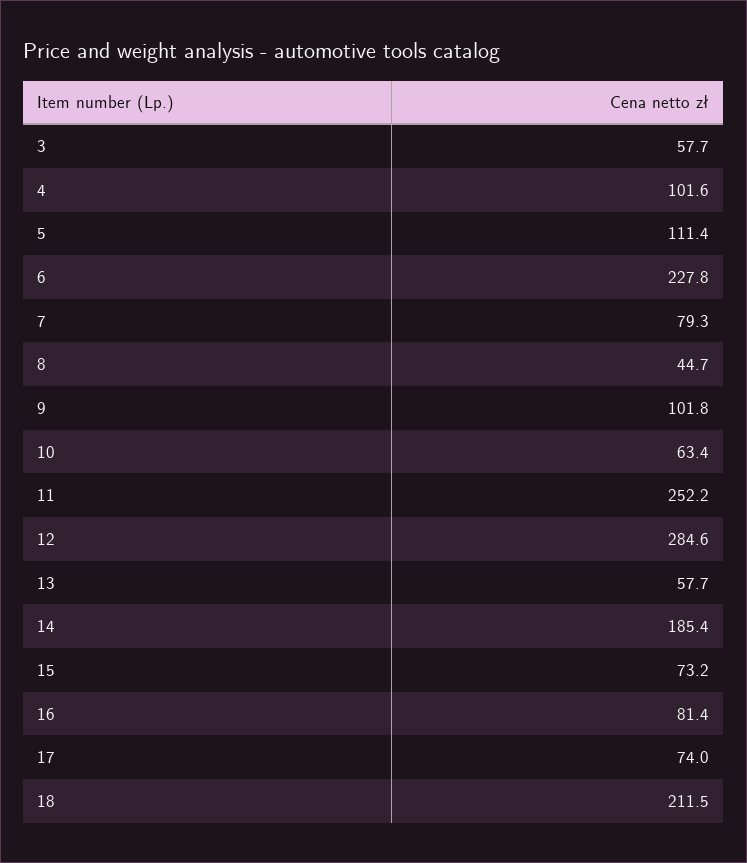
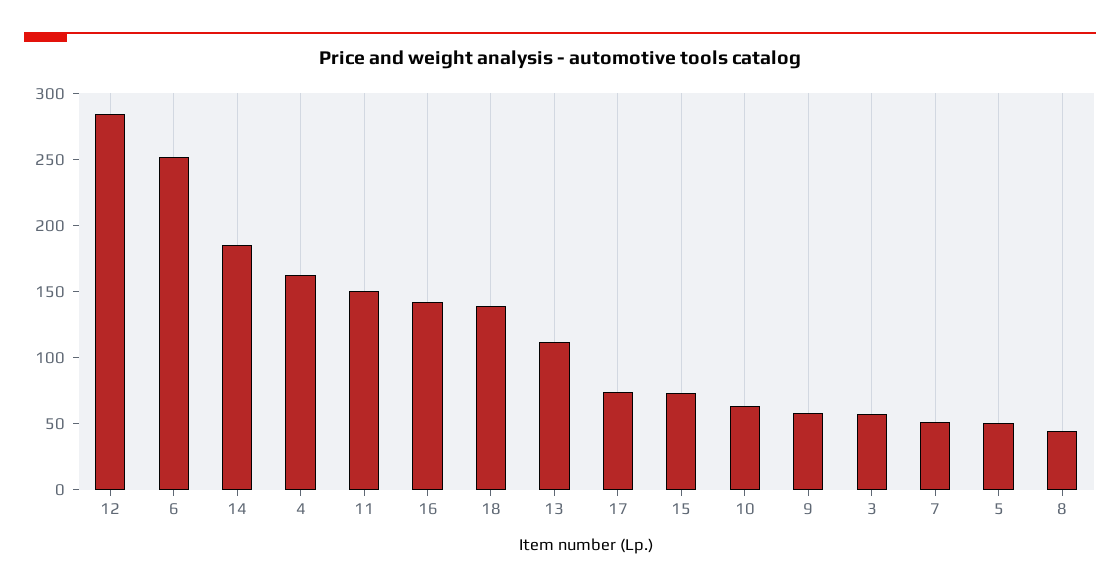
  {
    "3": 57.7,
-   "4": 101.6,
+   "4": 160,
-   "5": 111.4,
+   "5": 50,
-   "6": 227.8,
+   "6": 250,
-   "7": 79.3,
+   "7": 50,
    "8": 44.7,
-   "9": 101.8,
+   "9": 60,
    "10": 63.4,
-   "11": 252.2,
+   "11": 150,
    "12": 284.6,
-   "13": 57.7,
+   "13": 110,
    "14": 185.4,
    "15": 73.2,
-   "16": 81.4,
+   "16": 140,
    "17": 74,
-   "18": 211.5
+   "18": 140
  }

